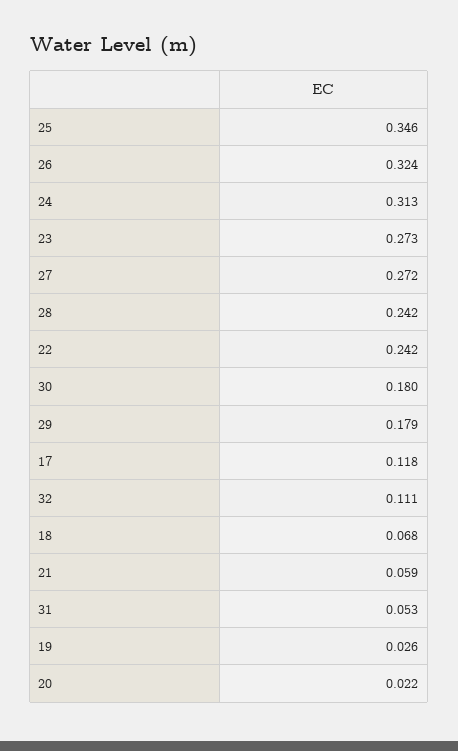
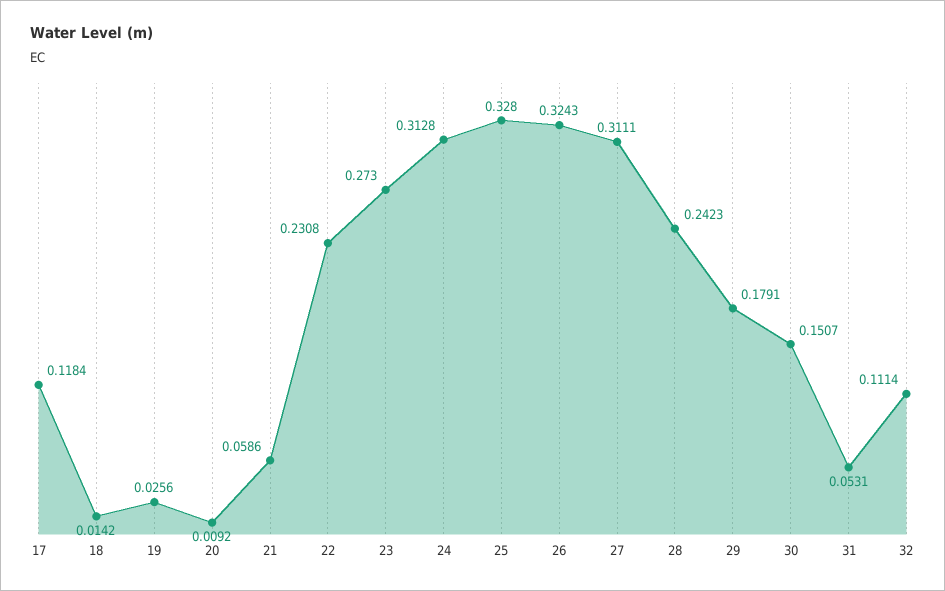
  {
-   "25": 0.346,
+   "25": 0.328,
    "26": 0.3243,
    "24": 0.3128,
    "23": 0.273,
-   "27": 0.272,
+   "27": 0.3111,
    "28": 0.2423,
-   "22": 0.242,
+   "22": 0.2308,
-   "30": 0.18,
+   "30": 0.1507,
    "29": 0.1791,
    "17": 0.1184,
    "32": 0.1114,
-   "18": 0.068,
+   "18": 0.0142,
    "21": 0.0586,
    "31": 0.0531,
    "19": 0.0256,
-   "20": 0.022
+   "20": 0.0092
  }

